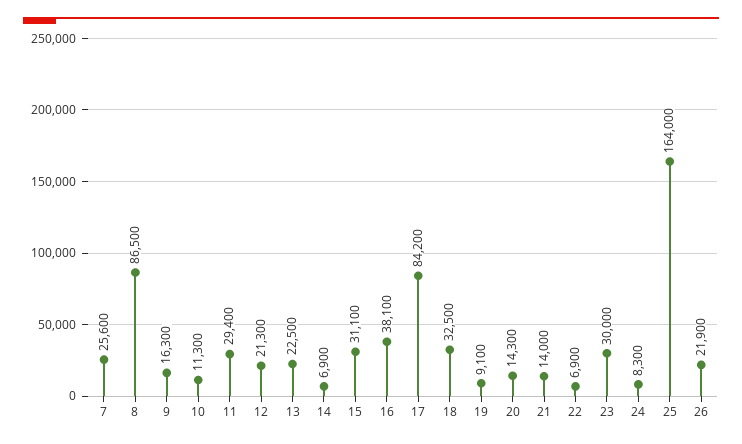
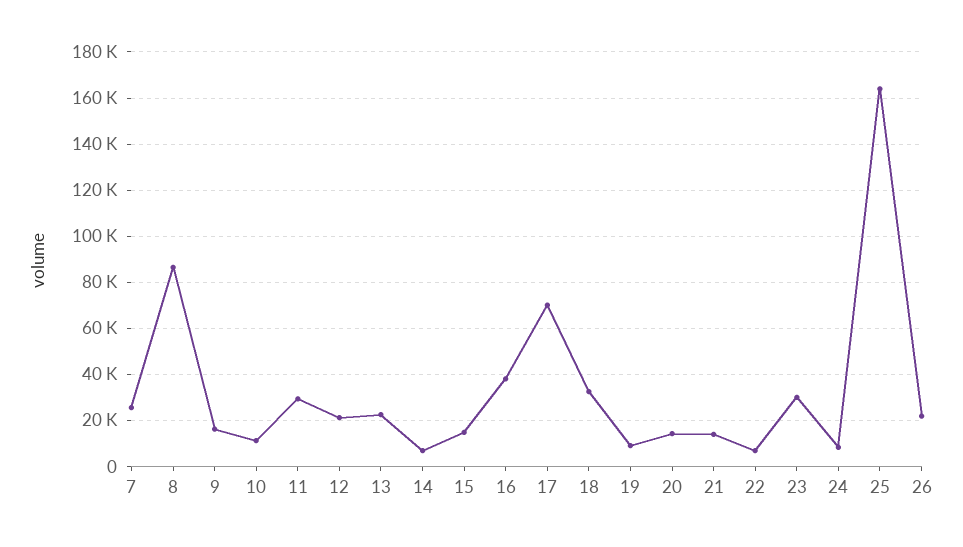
  {
    "7": 25600,
    "8": 86500,
    "9": 16300,
    "10": 11300,
    "11": 29400,
    "12": 21300,
    "13": 22500,
    "14": 6900,
-   "15": 31100,
+   "15": 15000,
    "16": 38100,
-   "17": 84200,
+   "17": 70000,
    "18": 32500,
    "19": 9100,
    "20": 14300,
    "21": 14000,
    "22": 6900,
    "23": 30000,
    "24": 8300,
    "25": 164000,
    "26": 21900
  }

